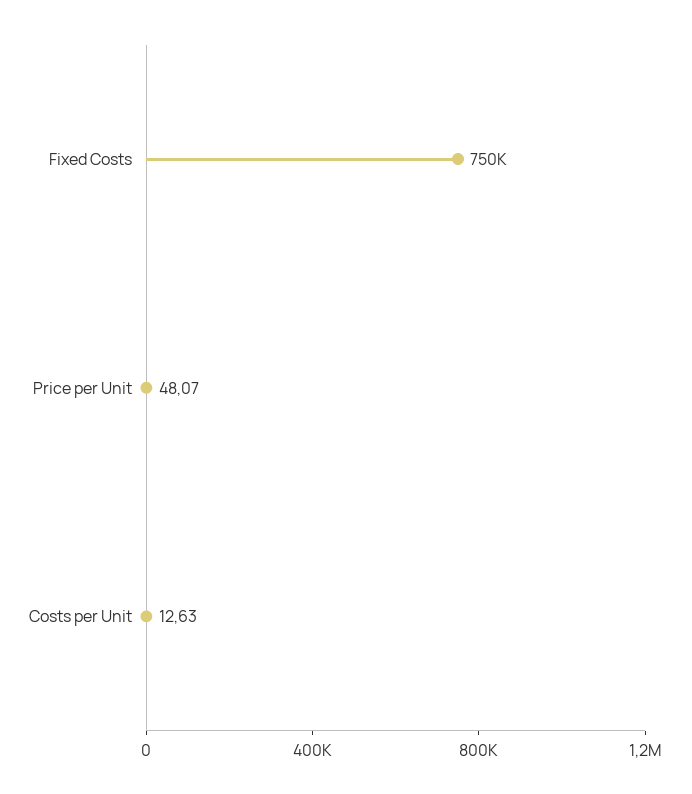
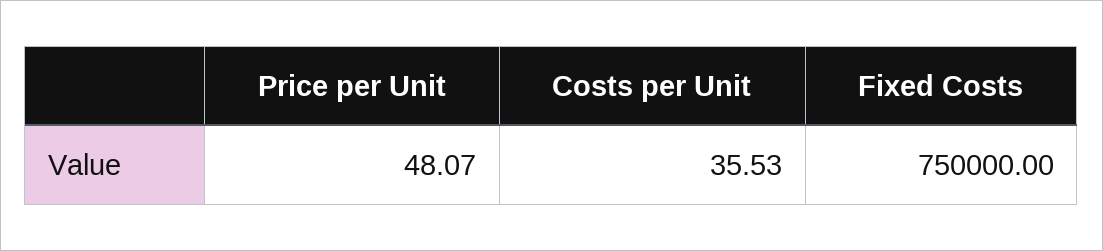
  {
    "Fixed Costs": 750000,
    "Price per Unit": 48.07,
-   "Costs per Unit": 12.63
+   "Costs per Unit": 35.53
  }

